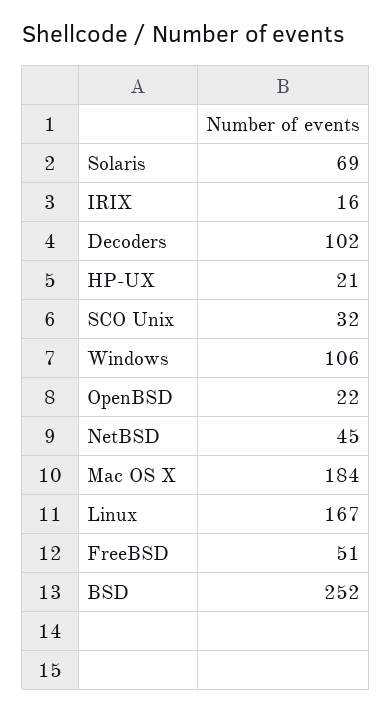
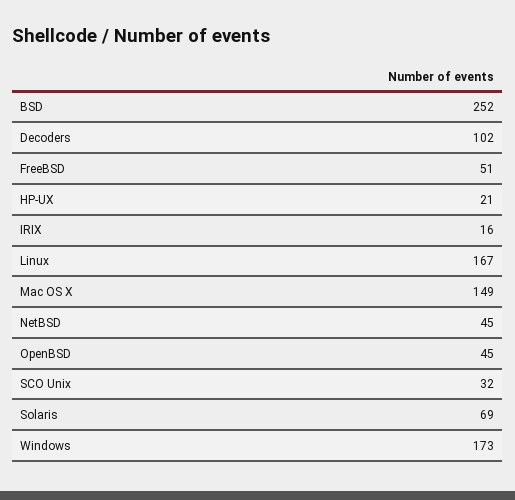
  {
    "Solaris": 69,
    "IRIX": 16,
    "Decoders": 102,
    "HP-UX": 21,
    "SCO Unix": 32,
-   "Windows": 106,
+   "Windows": 173,
-   "OpenBSD": 22,
+   "OpenBSD": 45,
    "NetBSD": 45,
-   "Mac OS X": 184,
+   "Mac OS X": 149,
    "Linux": 167,
    "FreeBSD": 51,
    "BSD": 252
  }

